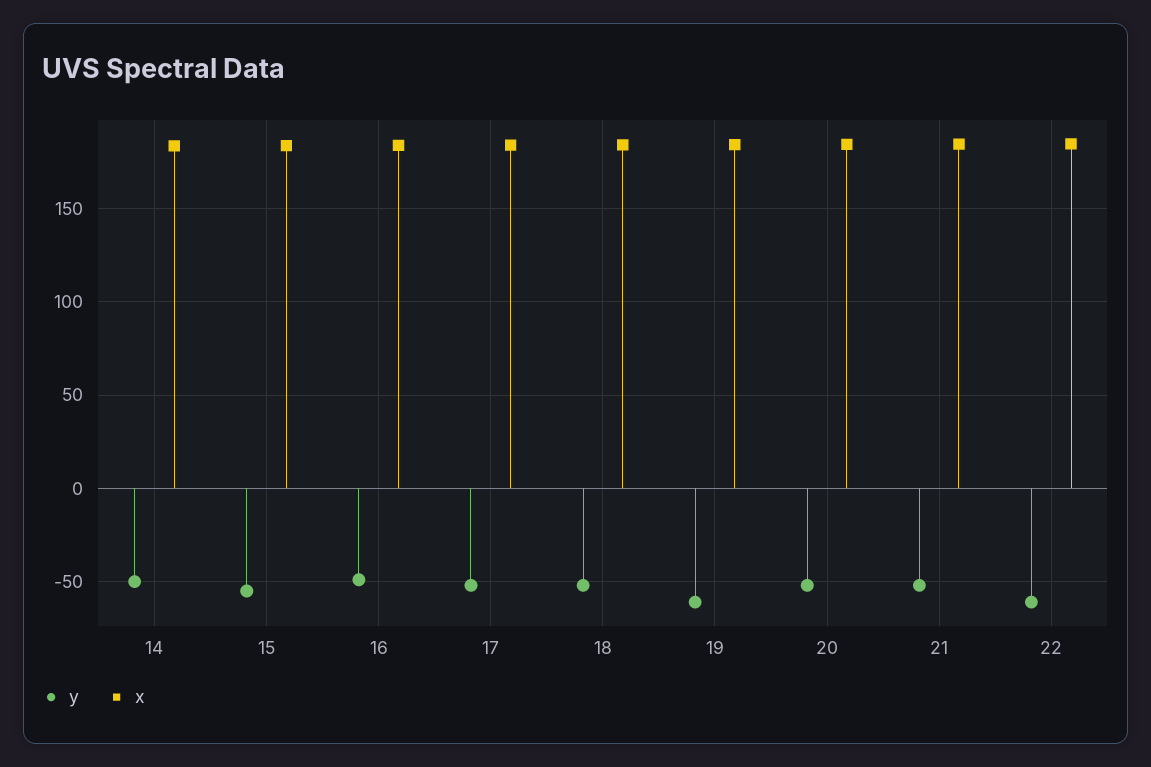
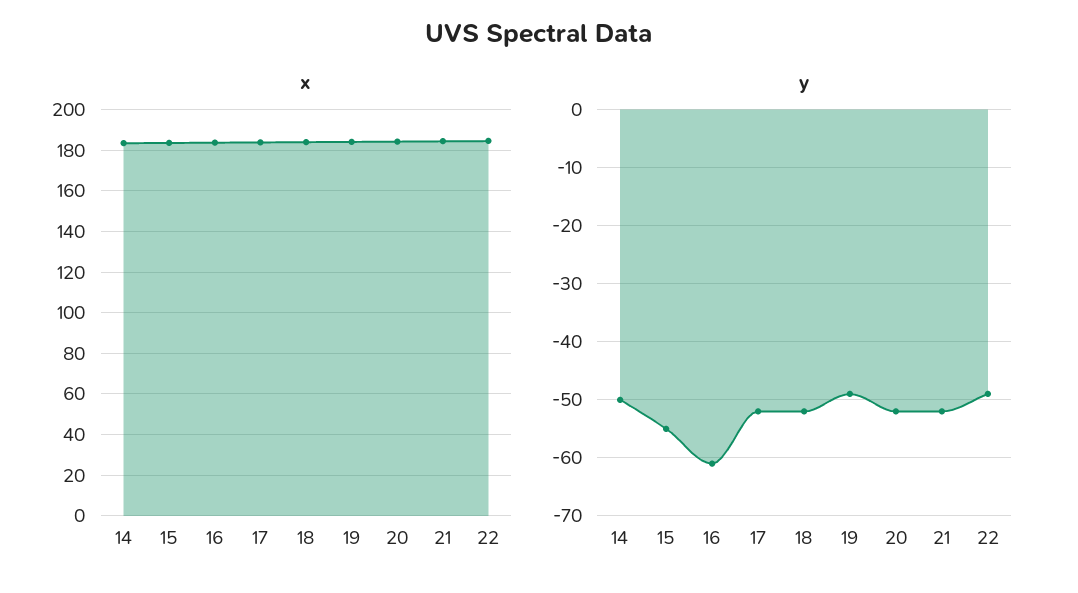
  {
    "y": {
      "14": -50,
      "15": -55,
-     "16": -50,
+     "16": -60,
      "17": -50,
      "18": -50,
-     "19": -60,
+     "19": -50,
      "20": -50,
      "21": -50,
-     "22": -60
+     "22": -50
    },
    "x": {
      "14": 185,
      "15": 185,
      "16": 185,
      "17": 185,
      "18": 185,
      "19": 185,
      "20": 185,
      "21": 185,
      "22": 185
    }
  }

